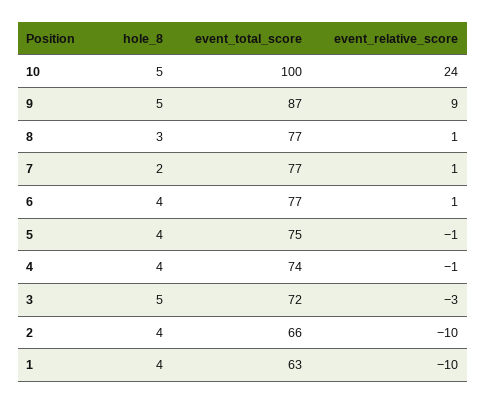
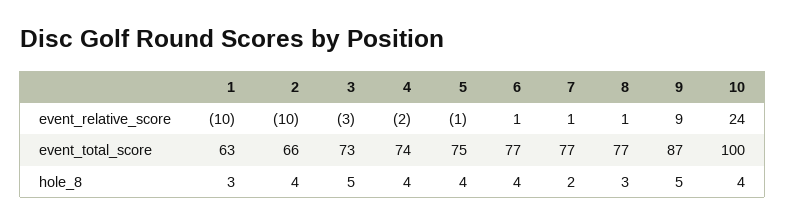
  {
    "hole_8": {
-     "10": 5,
+     "10": 4,
      "9": 5,
      "8": 3,
      "7": 2,
      "6": 4,
      "5": 4,
      "4": 4,
      "3": 5,
      "2": 4,
-     "1": 4
+     "1": 3
    },
    "event_total_score": {
      "10": 100,
      "9": 87,
      "8": 77,
      "7": 77,
      "6": 77,
      "5": 75,
      "4": 74,
-     "3": 72,
+     "3": 73,
      "2": 66,
      "1": 63
    },
    "event_relative_score": {
      "10": 24,
      "9": 9,
      "8": 1,
      "7": 1,
      "6": 1,
      "5": -1,
-     "4": -1,
+     "4": -2,
      "3": -3,
      "2": -10,
      "1": -10
    }
  }

